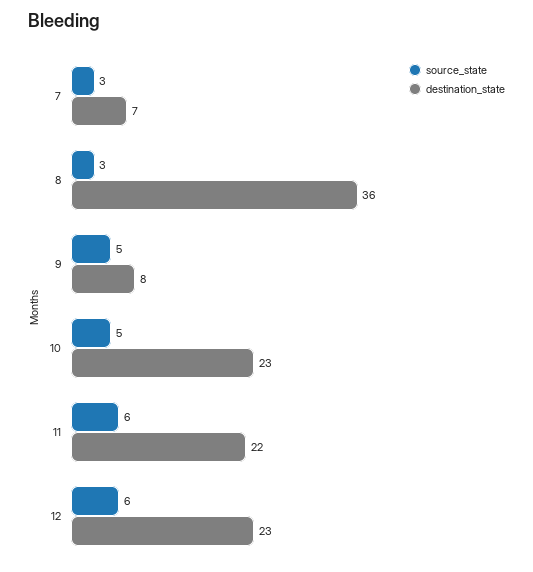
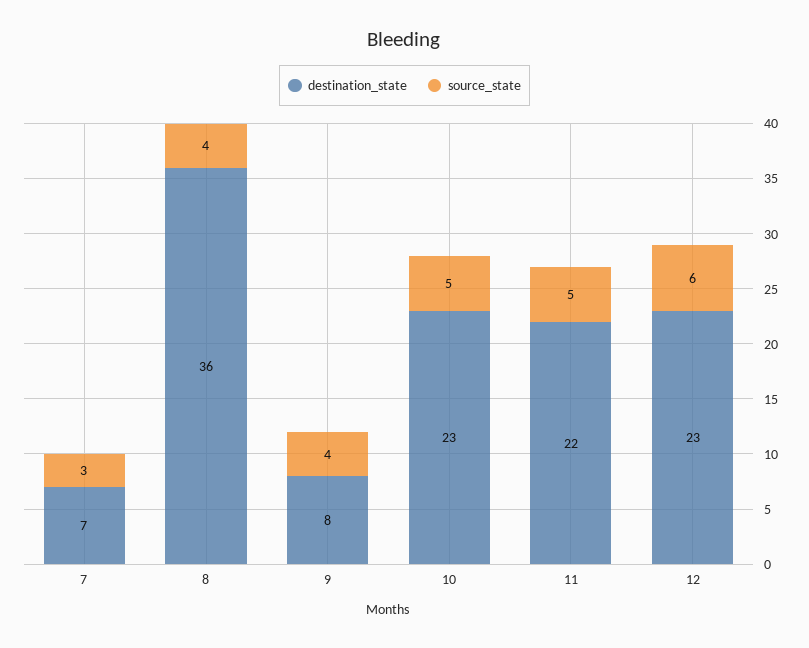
  {
    "source_state": {
      "7": 3,
-     "8": 3,
+     "8": 4,
-     "9": 5,
+     "9": 4,
      "10": 5,
-     "11": 6,
+     "11": 5,
      "12": 6
    },
    "destination_state": {
      "7": 7,
      "8": 36,
      "9": 8,
      "10": 23,
      "11": 22,
      "12": 23
    }
  }

